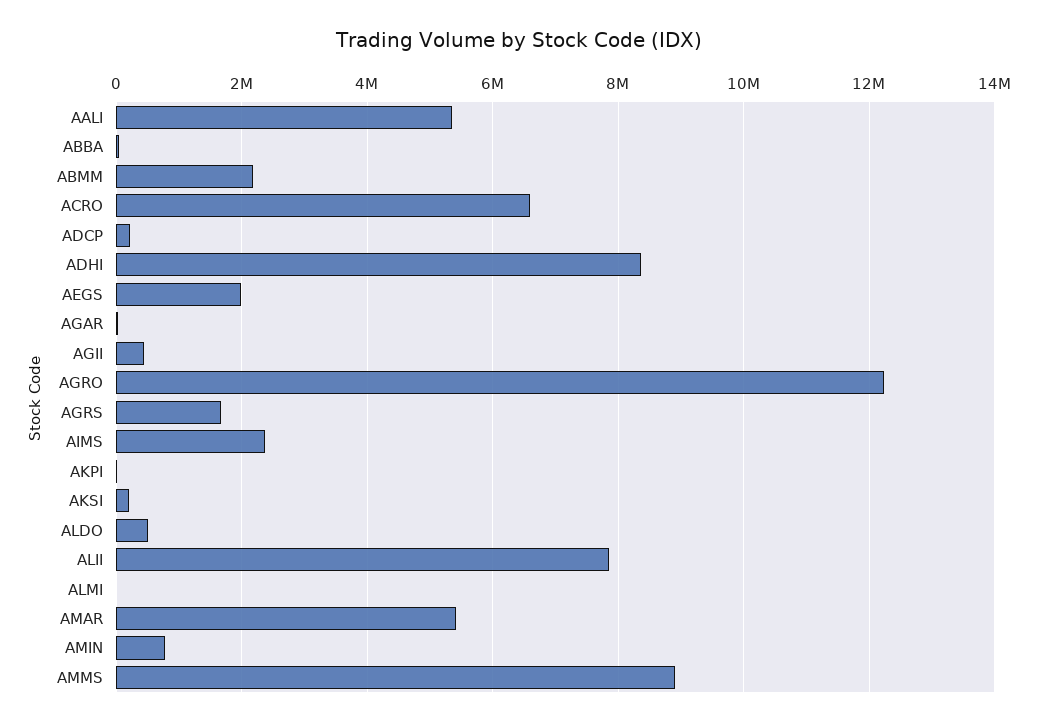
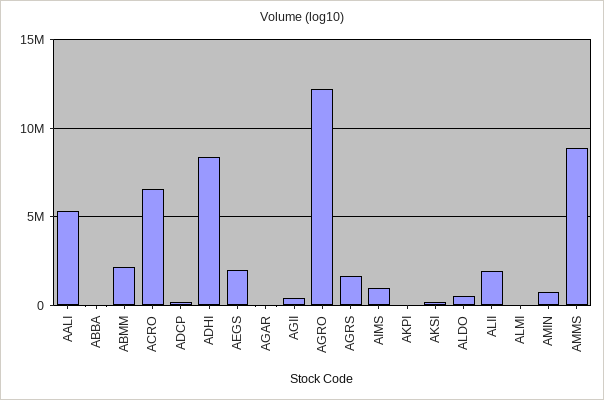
  {
    "AALI": 5400000,
    "ABBA": 0,
    "ABMM": 2200000,
    "ACRO": 6600000,
    "ADCP": 200000,
    "ADHI": 8400000,
    "AEGS": 2000000,
    "AGAR": 0,
    "AGII": 400000,
    "AGRO": 12200000,
    "AGRS": 1600000,
-   "AIMS": 2400000,
+   "AIMS": 1000000,
    "AKPI": 0,
    "AKSI": 200000,
    "ALDO": 600000,
-   "ALII": 7800000,
+   "ALII": 2000000,
    "ALMI": 0,
-   "AMAR": 5400000,
    "AMIN": 800000,
    "AMMS": 9000000
  }

